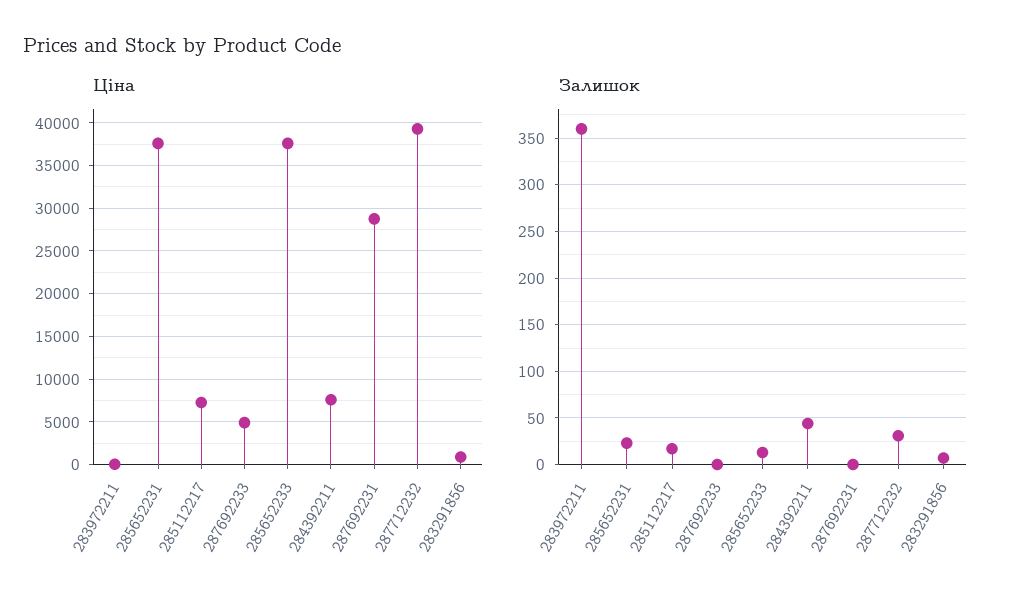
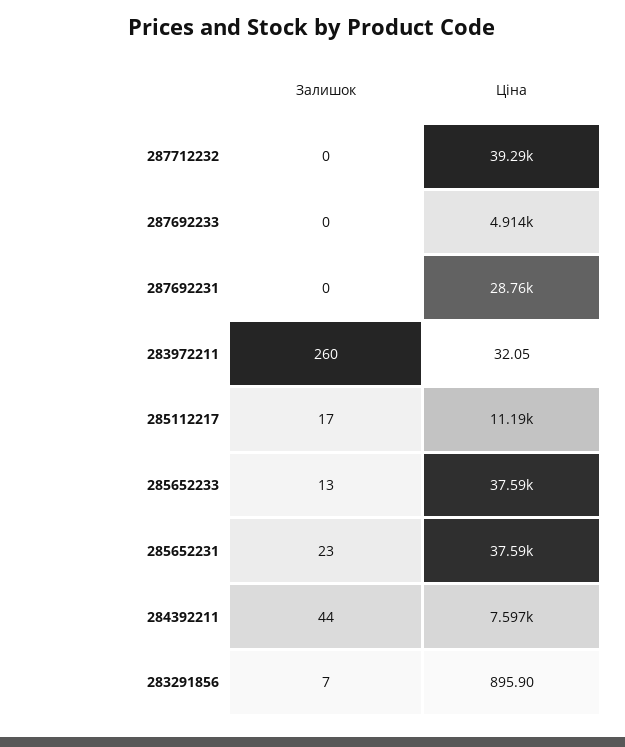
  {
    "Ціна": {
      "283972211": 32.05,
      "285652231": 37590,
-     "285112217": 7000,
+     "285112217": 11190,
      "287692233": 4914,
      "285652233": 37590,
      "284392211": 7597,
      "287692231": 28760,
      "287712232": 39290,
      "283291856": 895.9
    },
    "Залишок": {
-     "283972211": 360,
+     "283972211": 260,
      "285652231": 23,
      "285112217": 17,
      "287692233": 0,
      "285652233": 13,
      "284392211": 44,
      "287692231": 0,
-     "287712232": 30,
+     "287712232": 0,
      "283291856": 7
    }
  }

